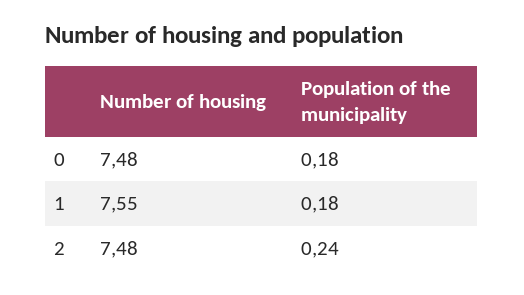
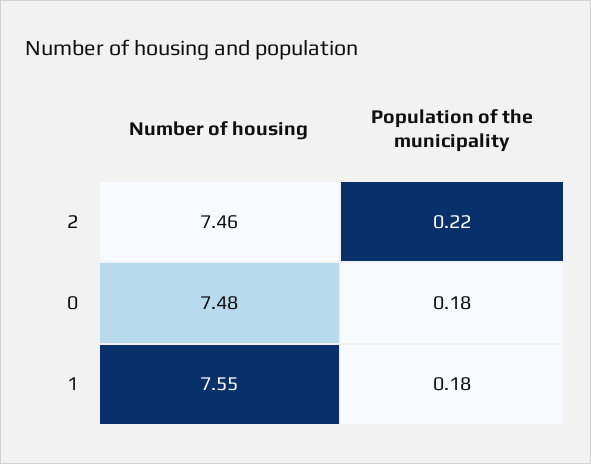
  {
    "Number of housing": {
      "0": 7.48,
      "1": 7.55,
-     "2": 7.48
+     "2": 7.46
    },
    "Population of the municipality": {
      "0": 0.18,
      "1": 0.18,
-     "2": 0.24
+     "2": 0.22
    }
  }

